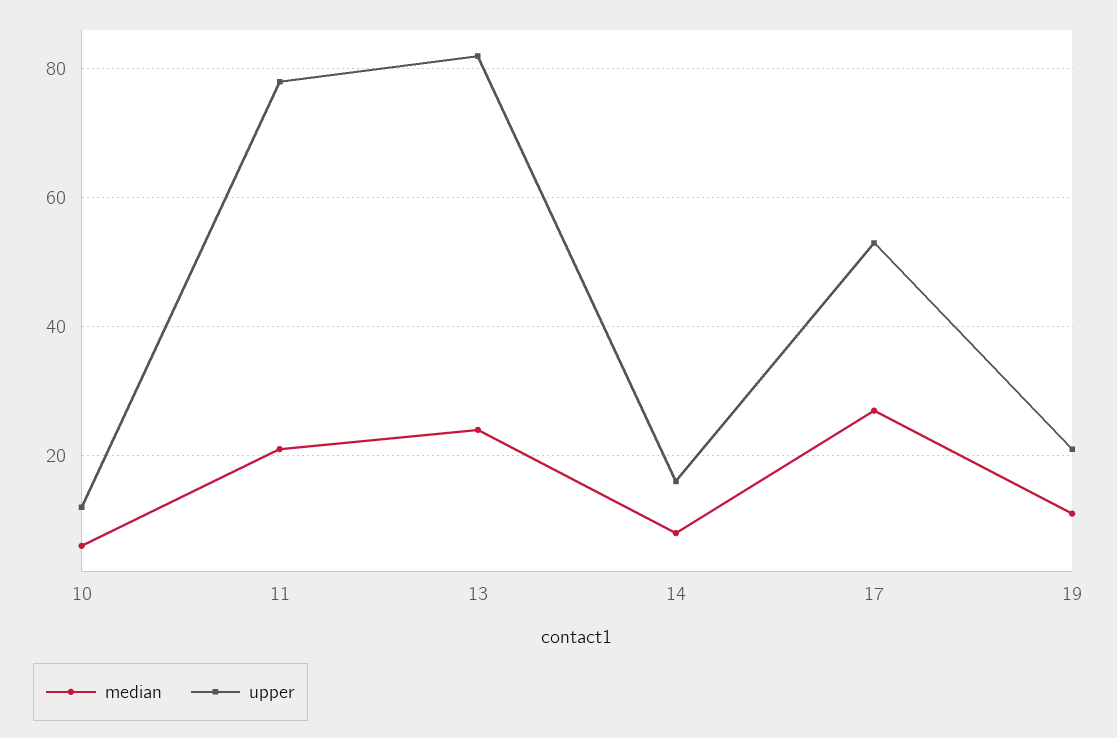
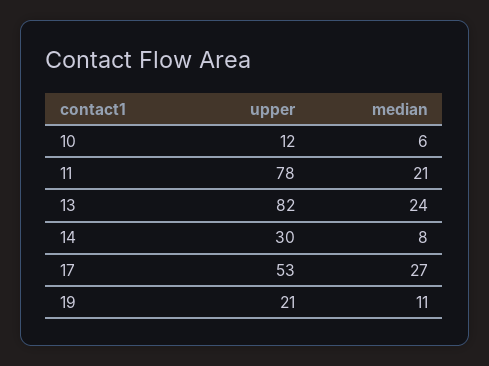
  {
    "median": {
      "10": 6,
      "11": 21,
      "13": 24,
      "14": 8,
      "17": 27,
      "19": 11
    },
    "upper": {
      "10": 12,
      "11": 78,
      "13": 82,
-     "14": 15,
+     "14": 30,
      "17": 53,
      "19": 21
    }
  }

